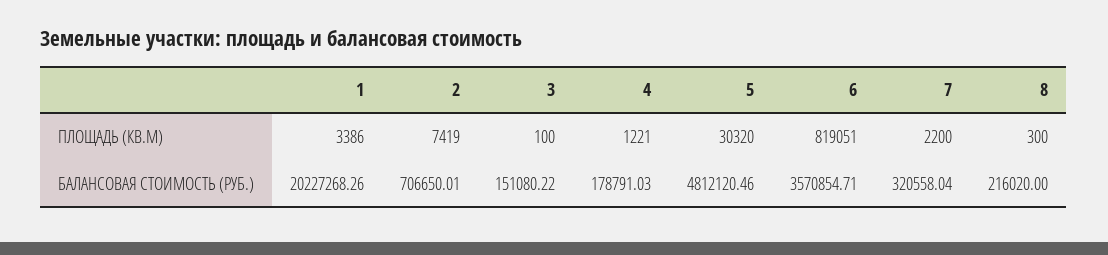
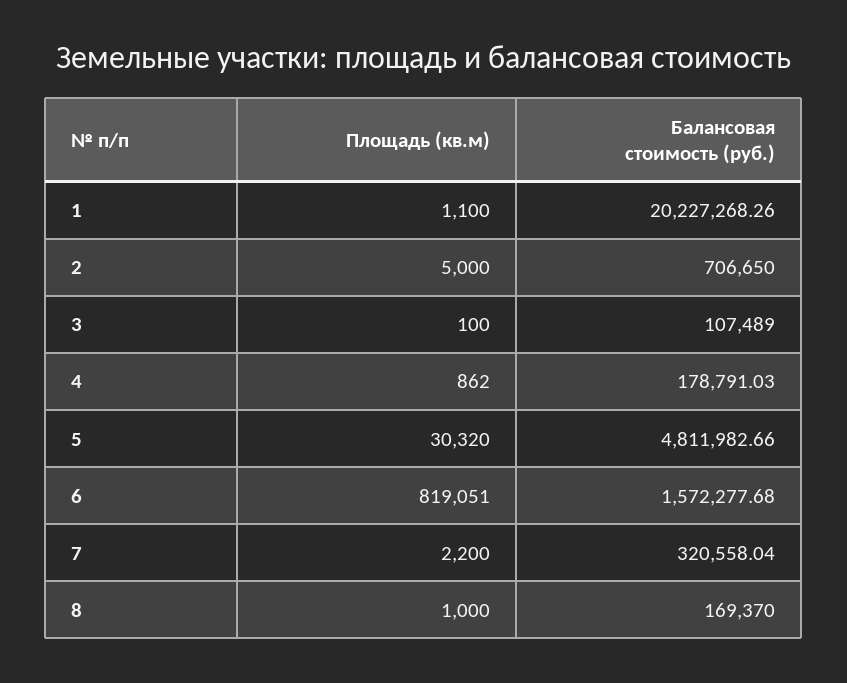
  {
    "1": {
-     "ПЛОЩАДЬ (КВ.М)": 3386,
+     "ПЛОЩАДЬ (КВ.М)": 1100,
      "БАЛАНСОВАЯ СТОИМОСТЬ (РУБ.)": 20227268.26
    },
    "2": {
-     "ПЛОЩАДЬ (КВ.М)": 7419,
+     "ПЛОЩАДЬ (КВ.М)": 5000,
-     "БАЛАНСОВАЯ СТОИМОСТЬ (РУБ.)": 706650.01
+     "БАЛАНСОВАЯ СТОИМОСТЬ (РУБ.)": 706650
    },
    "3": {
      "ПЛОЩАДЬ (КВ.М)": 100,
-     "БАЛАНСОВАЯ СТОИМОСТЬ (РУБ.)": 151080.22
+     "БАЛАНСОВАЯ СТОИМОСТЬ (РУБ.)": 107489
    },
    "4": {
-     "ПЛОЩАДЬ (КВ.М)": 1221,
+     "ПЛОЩАДЬ (КВ.М)": 862,
      "БАЛАНСОВАЯ СТОИМОСТЬ (РУБ.)": 178791.03
    },
    "5": {
      "ПЛОЩАДЬ (КВ.М)": 30320,
-     "БАЛАНСОВАЯ СТОИМОСТЬ (РУБ.)": 4812120.46
+     "БАЛАНСОВАЯ СТОИМОСТЬ (РУБ.)": 4811982.66
    },
    "6": {
      "ПЛОЩАДЬ (КВ.М)": 819051,
-     "БАЛАНСОВАЯ СТОИМОСТЬ (РУБ.)": 3570854.71
+     "БАЛАНСОВАЯ СТОИМОСТЬ (РУБ.)": 1572277.68
    },
    "7": {
      "ПЛОЩАДЬ (КВ.М)": 2200,
      "БАЛАНСОВАЯ СТОИМОСТЬ (РУБ.)": 320558.04
    },
    "8": {
-     "ПЛОЩАДЬ (КВ.М)": 300,
+     "ПЛОЩАДЬ (КВ.М)": 1000,
-     "БАЛАНСОВАЯ СТОИМОСТЬ (РУБ.)": 216020
+     "БАЛАНСОВАЯ СТОИМОСТЬ (РУБ.)": 169370
    }
  }

